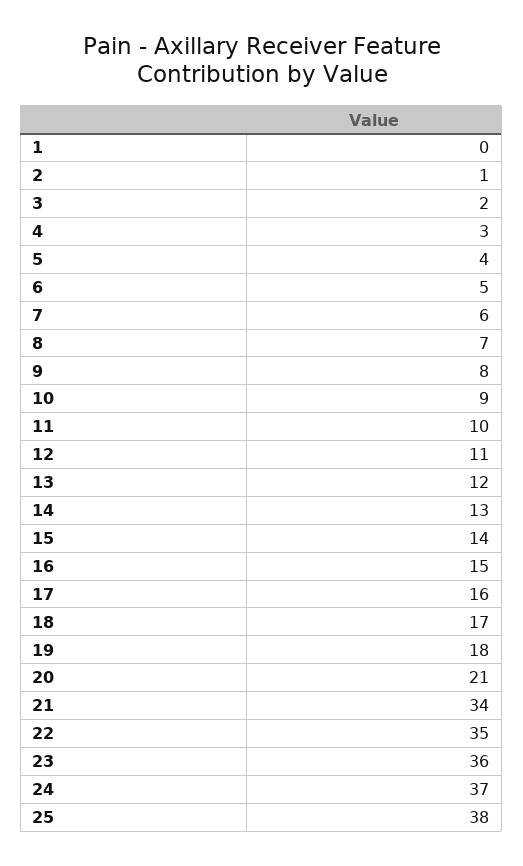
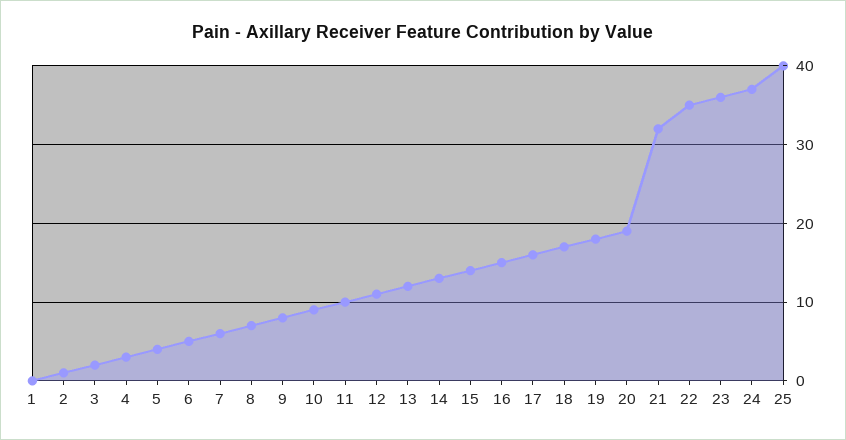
  {
    "1": 0,
    "2": 1,
    "3": 2,
    "4": 3,
    "5": 4,
    "6": 5,
    "7": 6,
    "8": 7,
    "9": 8,
    "10": 9,
    "11": 10,
    "12": 11,
    "13": 12,
    "14": 13,
    "15": 14,
    "16": 15,
    "17": 16,
    "18": 17,
    "19": 18,
-   "20": 21,
+   "20": 19,
-   "21": 34,
+   "21": 32,
    "22": 35,
    "23": 36,
    "24": 37,
-   "25": 38
+   "25": 40
  }

